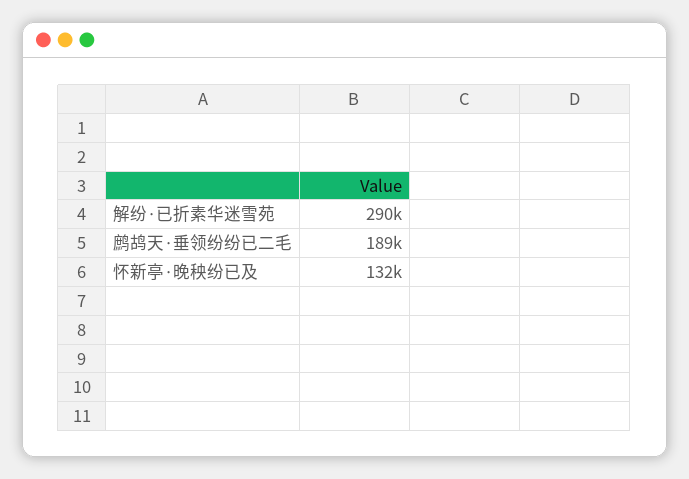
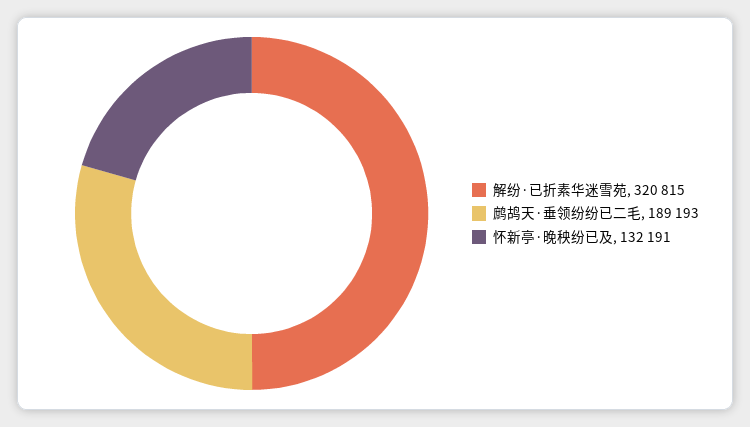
  {
-   "解纷·已折素华迷雪苑": 290000,
+   "解纷·已折素华迷雪苑": 320815,
    "鹧鸪天·垂领纷纷已二毛": 189193,
    "怀新亭·晚秧纷已及": 132191
  }

